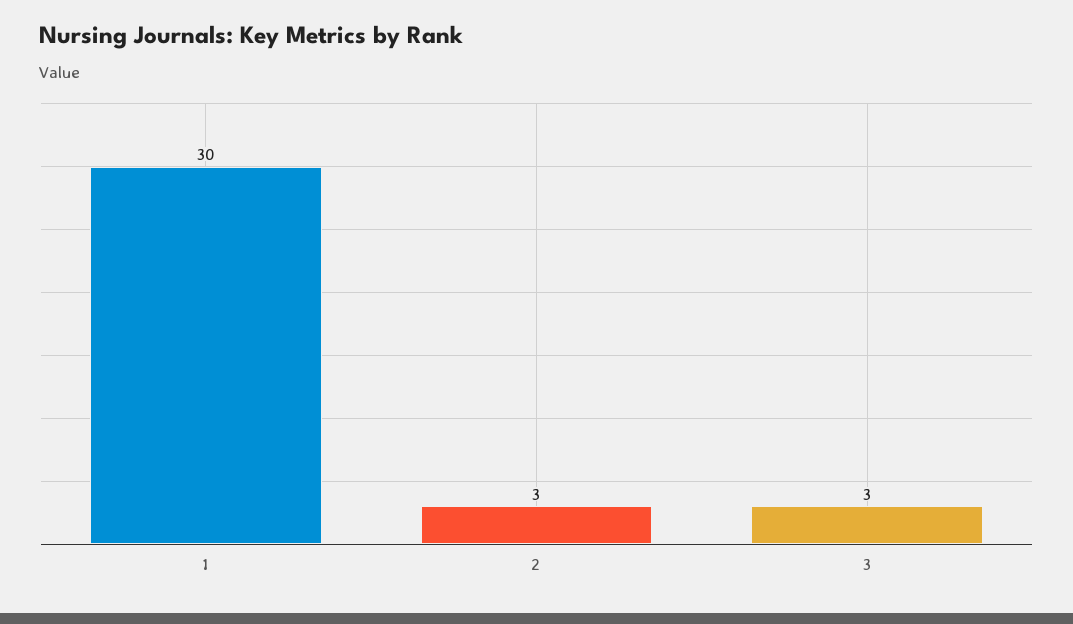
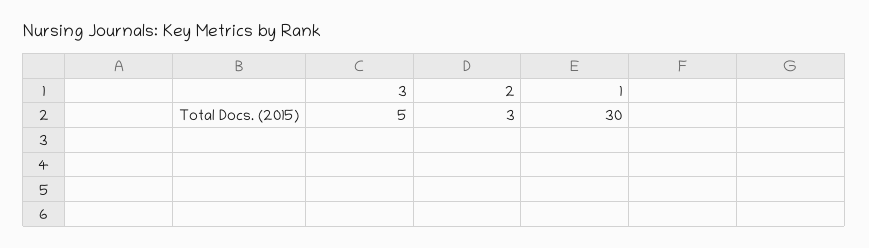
  {
    "1": 30,
    "2": 3,
-   "3": 3
+   "3": 5
  }

